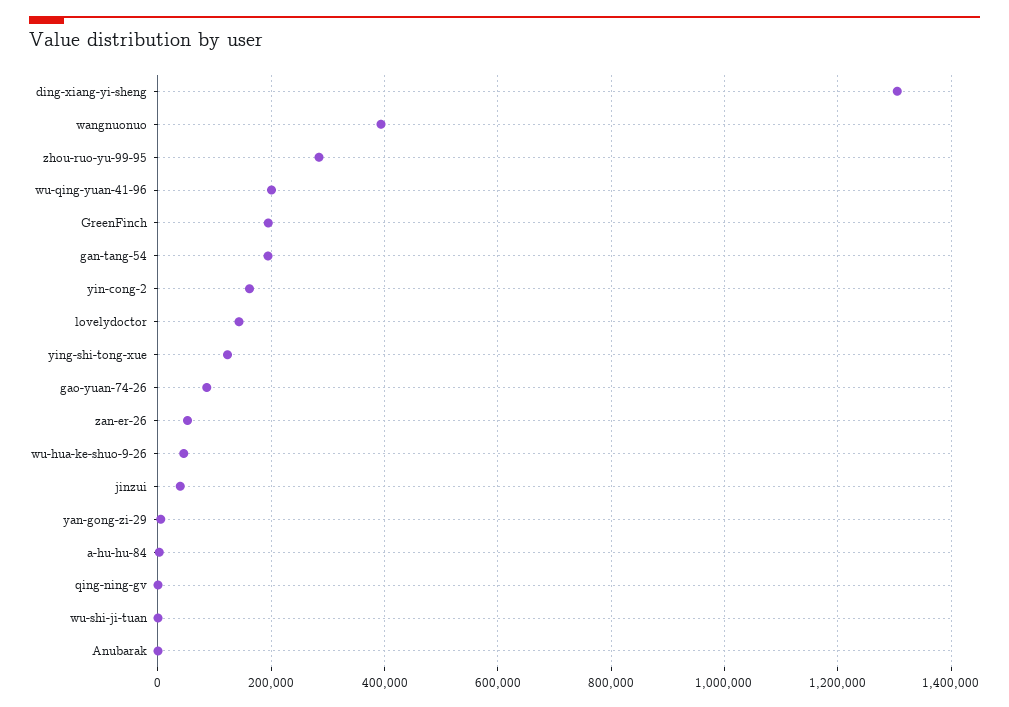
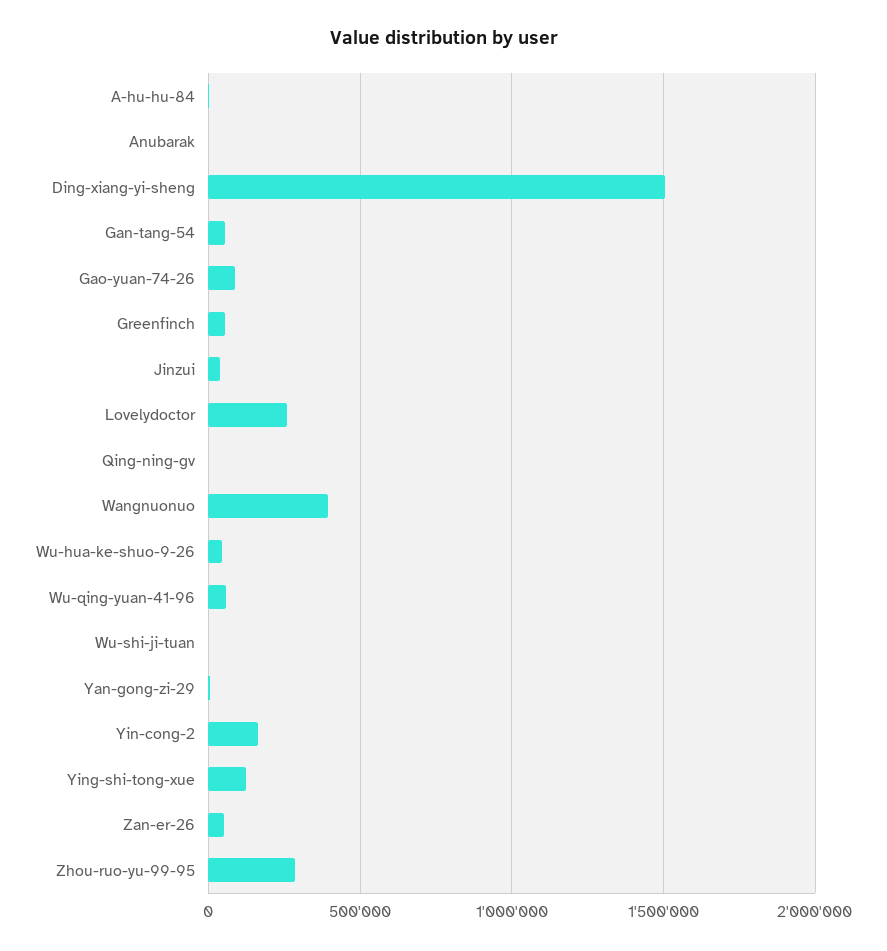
  {
-   "ding-xiang-yi-sheng": 1300000,
+   "ding-xiang-yi-sheng": 1500000,
    "wangnuonuo": 400000,
    "zhou-ruo-yu-99-95": 280000,
-   "wu-qing-yuan-41-96": 200000,
+   "wu-qing-yuan-41-96": 50000,
-   "GreenFinch": 200000,
+   "GreenFinch": 50000,
-   "gan-tang-54": 200000,
+   "gan-tang-54": 50000,
    "yin-cong-2": 160000,
-   "lovelydoctor": 140000,
+   "lovelydoctor": 250000,
    "ying-shi-tong-xue": 120000,
    "gao-yuan-74-26": 80000,
    "zan-er-26": 60000,
    "wu-hua-ke-shuo-9-26": 40000,
    "jinzui": 40000,
    "yan-gong-zi-29": 0,
    "a-hu-hu-84": 0,
    "qing-ning-gv": 0,
    "wu-shi-ji-tuan": 0,
    "Anubarak": 0
  }

